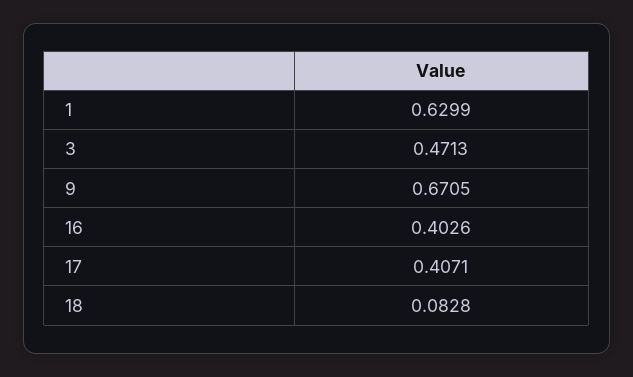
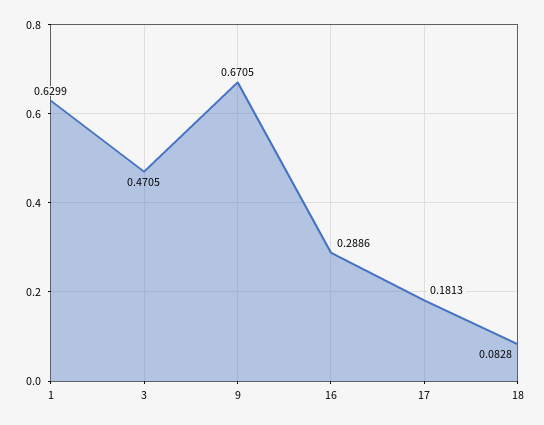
  {
    "1": 0.6299,
-   "3": 0.4713,
+   "3": 0.4705,
    "9": 0.6705,
-   "16": 0.4026,
+   "16": 0.2886,
-   "17": 0.4071,
+   "17": 0.1813,
    "18": 0.0828
  }

